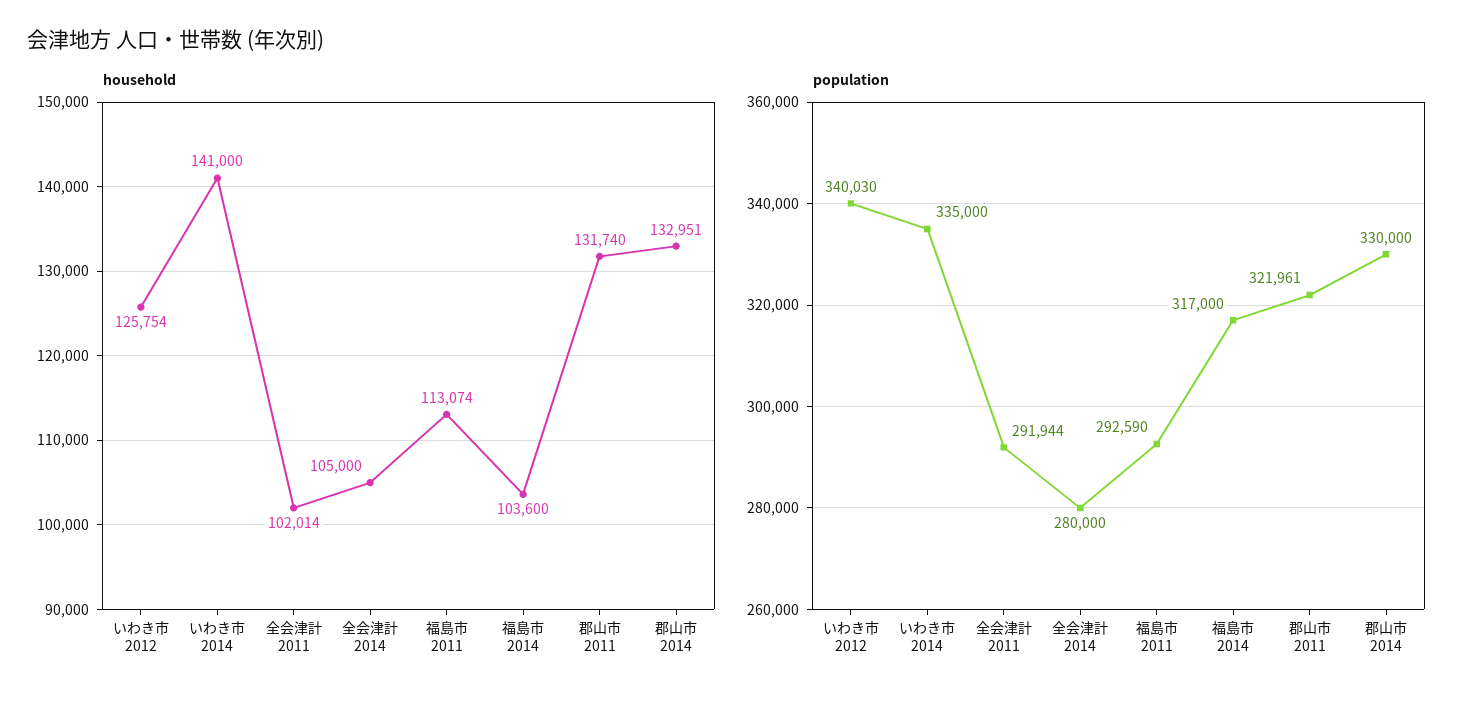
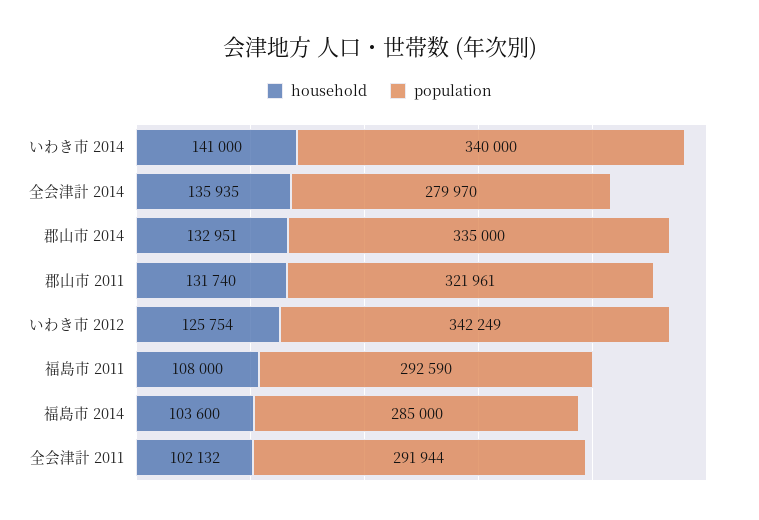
  {
    "household": {
      "いわき市 2012": 125754,
      "いわき市 2014": 141000,
-     "全会津計 2011": 102014,
+     "全会津計 2011": 102132,
-     "全会津計 2014": 105000,
+     "全会津計 2014": 135935,
-     "福島市 2011": 113074,
+     "福島市 2011": 108000,
      "福島市 2014": 103600,
      "郡山市 2011": 131740,
      "郡山市 2014": 132951
    },
    "population": {
-     "いわき市 2012": 340030,
+     "いわき市 2012": 342249,
-     "いわき市 2014": 335000,
+     "いわき市 2014": 340000,
      "全会津計 2011": 291944,
-     "全会津計 2014": 280000,
+     "全会津計 2014": 279970,
      "福島市 2011": 292590,
-     "福島市 2014": 317000,
+     "福島市 2014": 285000,
      "郡山市 2011": 321961,
-     "郡山市 2014": 330000
+     "郡山市 2014": 335000
    }
  }

